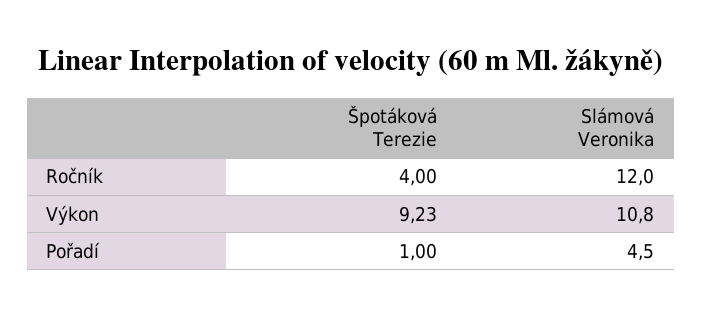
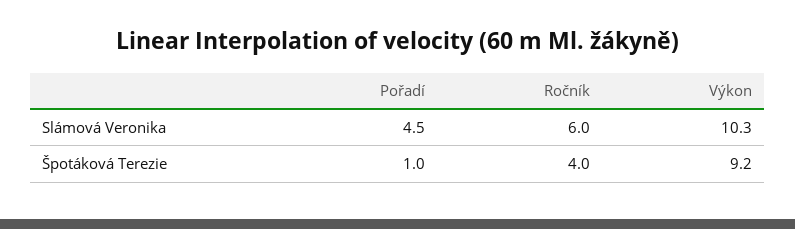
  {
    "Špotáková Terezie": {
      "Ročník": 4,
      "Výkon": 9.23,
      "Pořadí": 1
    },
    "Slámová Veronika": {
-     "Ročník": 12,
+     "Ročník": 6,
-     "Výkon": 10.8,
+     "Výkon": 10.3,
      "Pořadí": 4.5
    }
  }

